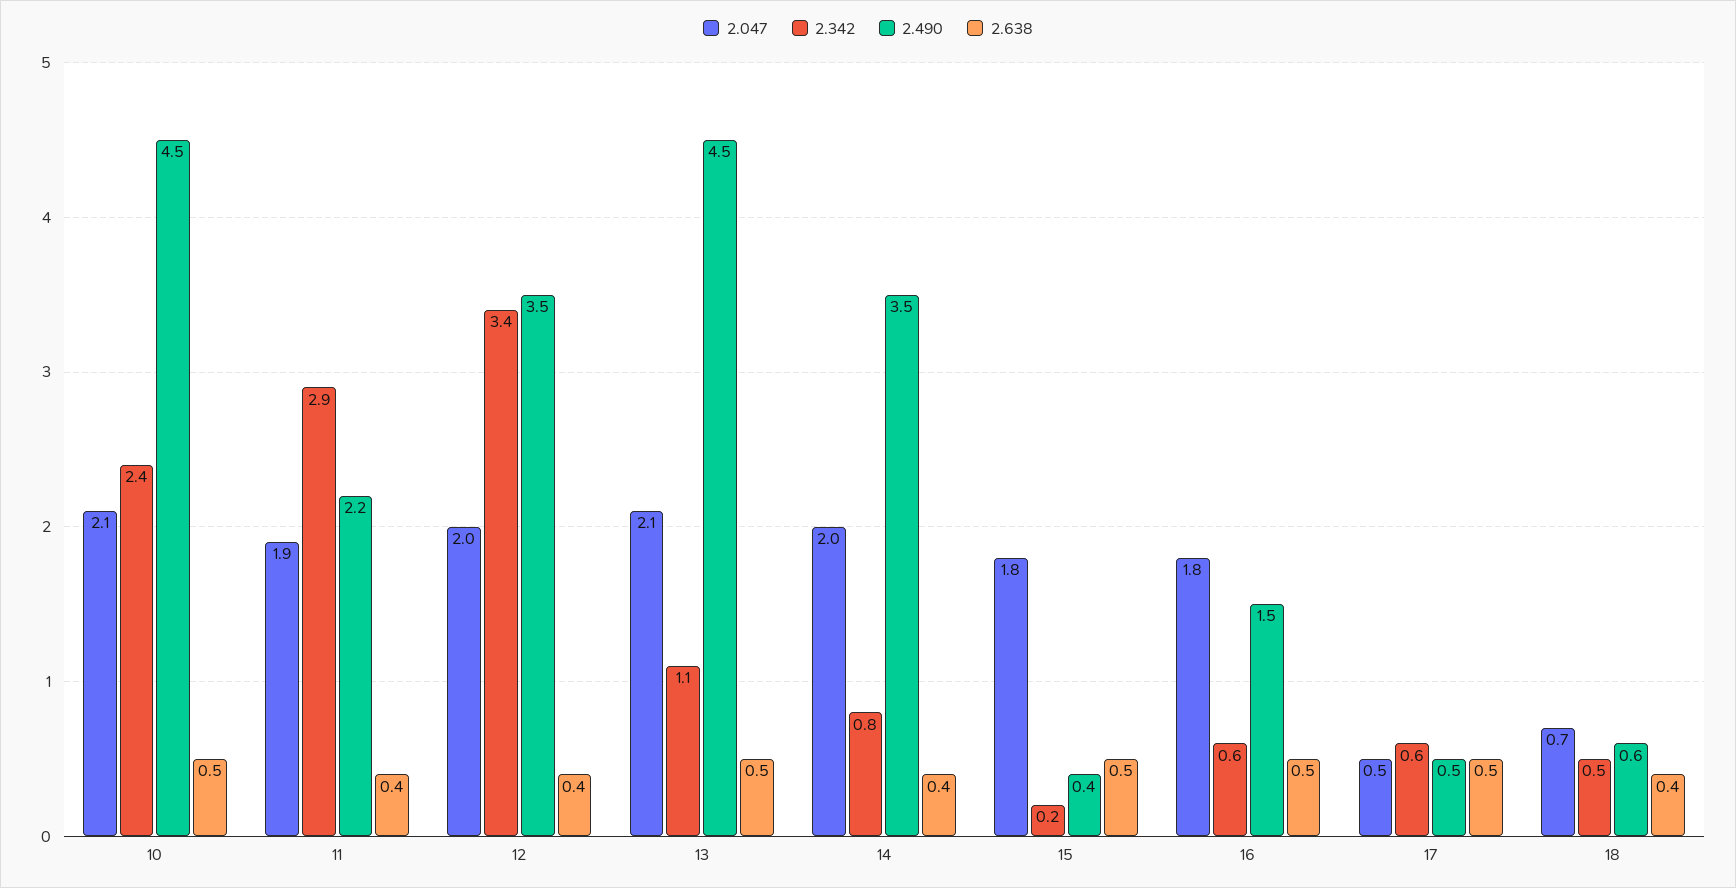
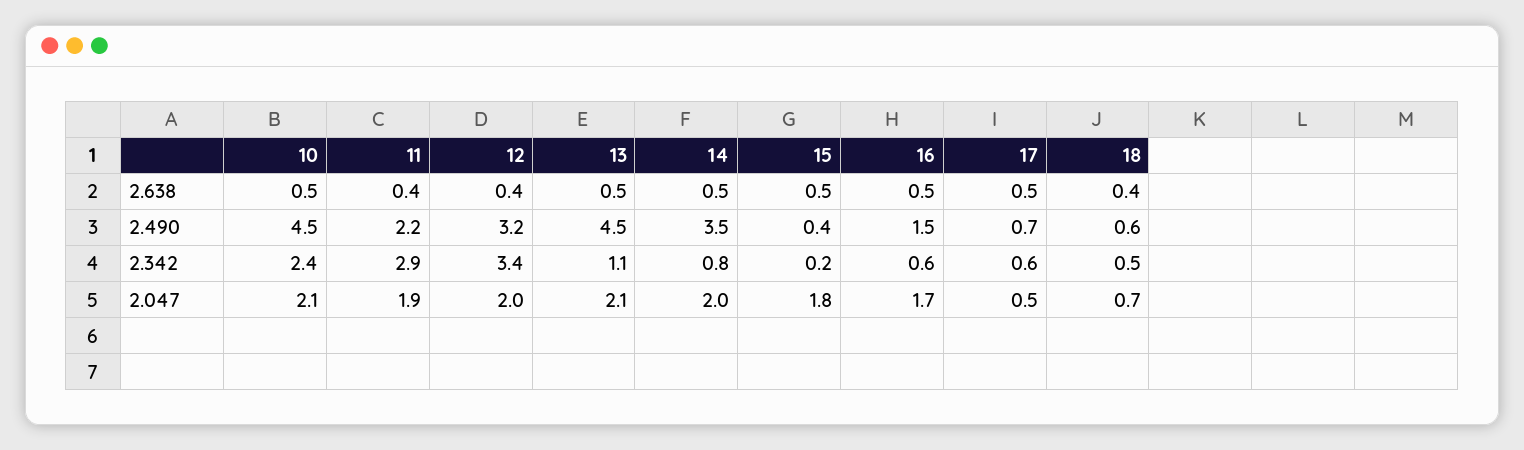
  {
    "2.047": {
      "10": 2.1,
      "11": 1.9,
      "12": 2,
      "13": 2.1,
      "14": 2,
      "15": 1.8,
-     "16": 1.8,
+     "16": 1.7,
      "17": 0.5,
      "18": 0.7
    },
    "2.342": {
      "10": 2.4,
      "11": 2.9,
      "12": 3.4,
      "13": 1.1,
      "14": 0.8,
      "15": 0.2,
      "16": 0.6,
      "17": 0.6,
      "18": 0.5
    },
    "2.490": {
      "10": 4.5,
      "11": 2.2,
-     "12": 3.5,
+     "12": 3.2,
      "13": 4.5,
      "14": 3.5,
      "15": 0.4,
      "16": 1.5,
-     "17": 0.5,
+     "17": 0.7,
      "18": 0.6
    },
    "2.638": {
      "10": 0.5,
      "11": 0.4,
      "12": 0.4,
      "13": 0.5,
-     "14": 0.4,
+     "14": 0.5,
      "15": 0.5,
      "16": 0.5,
      "17": 0.5,
      "18": 0.4
    }
  }

